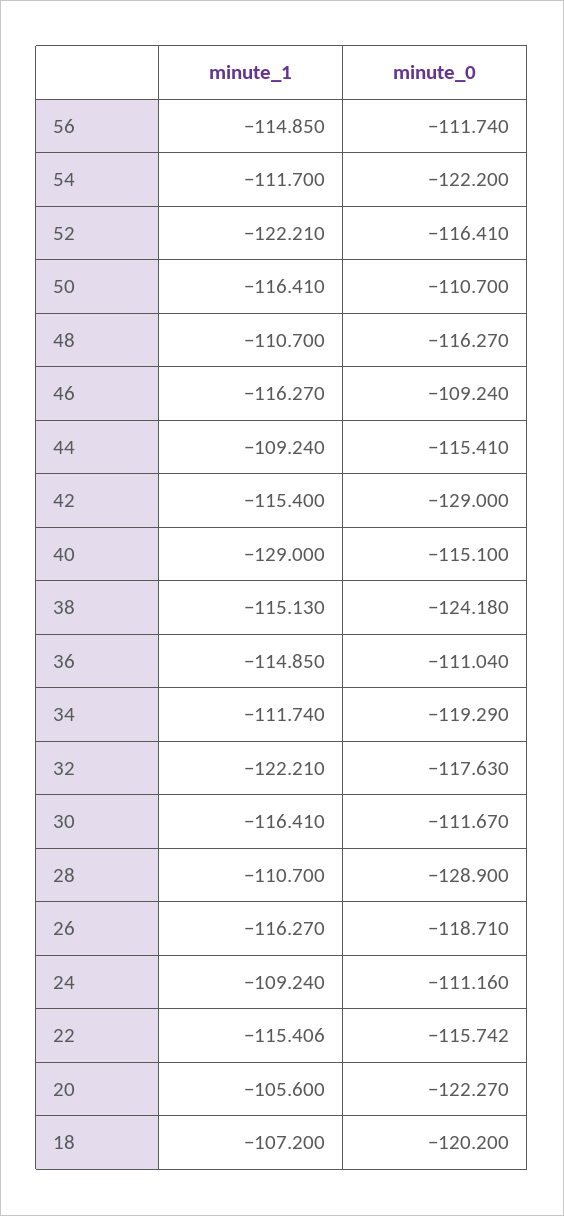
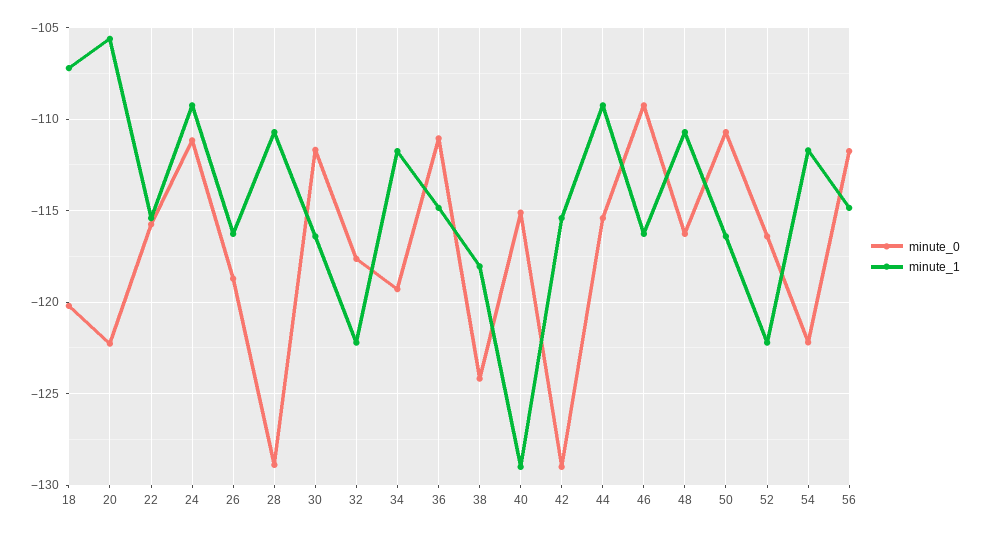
  {
    "minute_1": {
      "56": -114.85,
      "54": -111.7,
      "52": -122.21,
      "50": -116.41,
      "48": -110.7,
      "46": -116.27,
      "44": -109.24,
      "42": -115.4,
      "40": -129,
-     "38": -115.13,
+     "38": -118,
      "36": -114.85,
      "34": -111.74,
      "32": -122.21,
      "30": -116.41,
      "28": -110.7,
      "26": -116.27,
      "24": -109.24,
      "22": -115.406,
      "20": -105.6,
      "18": -107.2
    },
    "minute_0": {
      "56": -111.74,
      "54": -122.2,
      "52": -116.41,
      "50": -110.7,
      "48": -116.27,
      "46": -109.24,
      "44": -115.41,
      "42": -129,
      "40": -115.1,
      "38": -124.18,
      "36": -111.04,
      "34": -119.29,
      "32": -117.63,
      "30": -111.67,
      "28": -128.9,
      "26": -118.71,
      "24": -111.16,
      "22": -115.742,
      "20": -122.27,
      "18": -120.2
    }
  }

